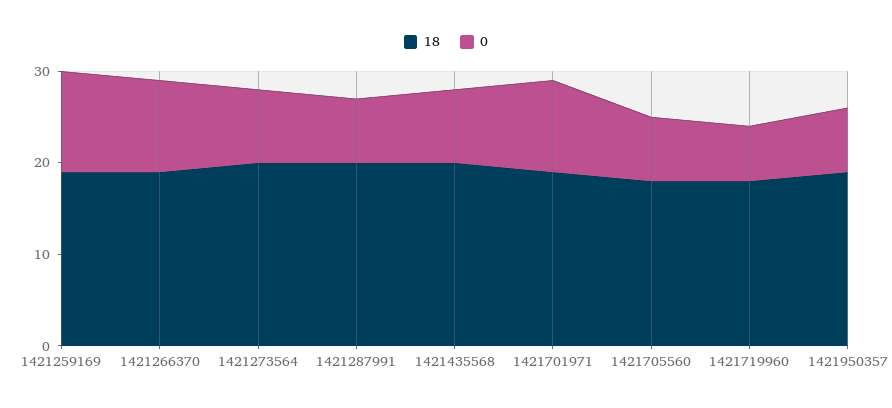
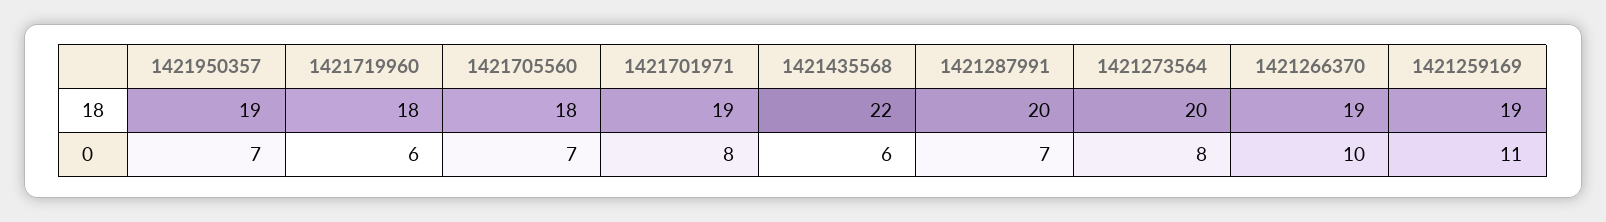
  {
    "18": {
      "1421259169": 19,
      "1421266370": 19,
      "1421273564": 20,
      "1421287991": 20,
-     "1421435568": 20,
+     "1421435568": 22,
      "1421701971": 19,
      "1421705560": 18,
      "1421719960": 18,
      "1421950357": 19
    },
    "0": {
      "1421259169": 11,
      "1421266370": 10,
      "1421273564": 8,
      "1421287991": 7,
-     "1421435568": 8,
+     "1421435568": 6,
-     "1421701971": 10,
+     "1421701971": 8,
      "1421705560": 7,
      "1421719960": 6,
      "1421950357": 7
    }
  }

